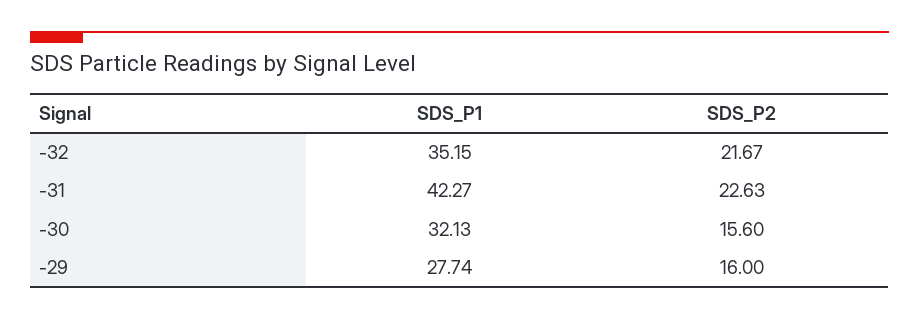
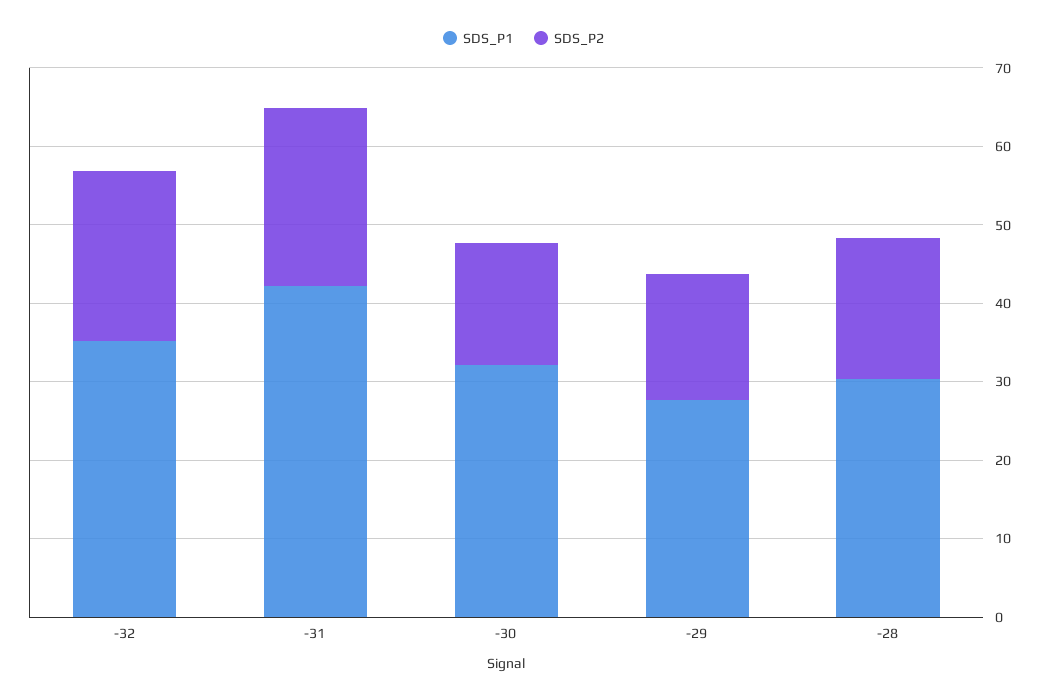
  {
    "SDS_P1": {
      "-32": 35.15,
      "-31": 42.27,
      "-30": 32.13,
-     "-29": 27.74
+     "-29": 27.74,
+     "-28": 30
    },
    "SDS_P2": {
      "-32": 21.67,
      "-31": 22.63,
      "-30": 15.6,
-     "-29": 16
+     "-29": 16,
+     "-28": 18
    }
  }

